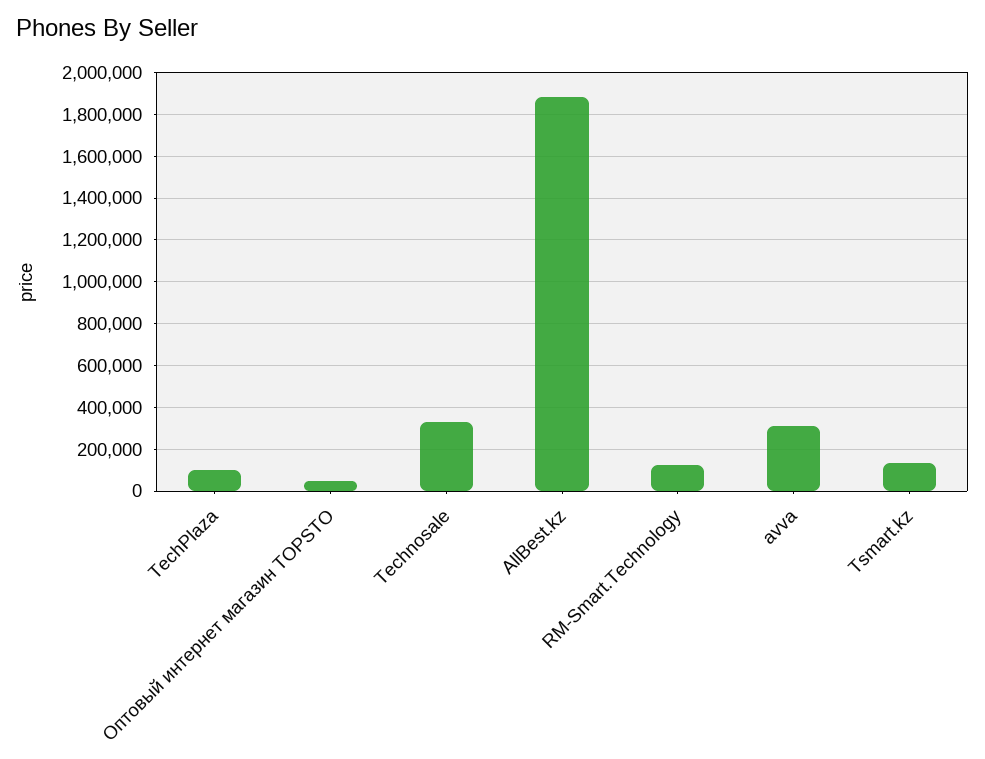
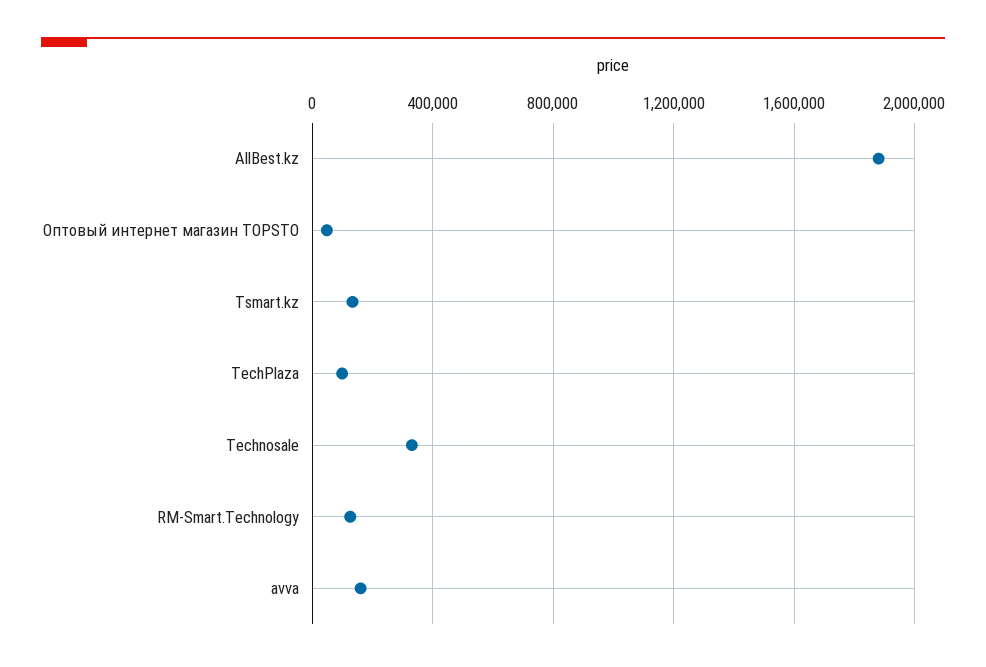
  {
    "TechPlaza": 100000,
    "Оптовый интернет магазин TOPSTO": 50000,
    "Technosale": 350000,
    "AllBest.kz": 1900000,
    "RM-Smart.Technology": 150000,
-   "avva": 300000,
+   "avva": 150000,
    "Tsmart.kz": 150000
  }

